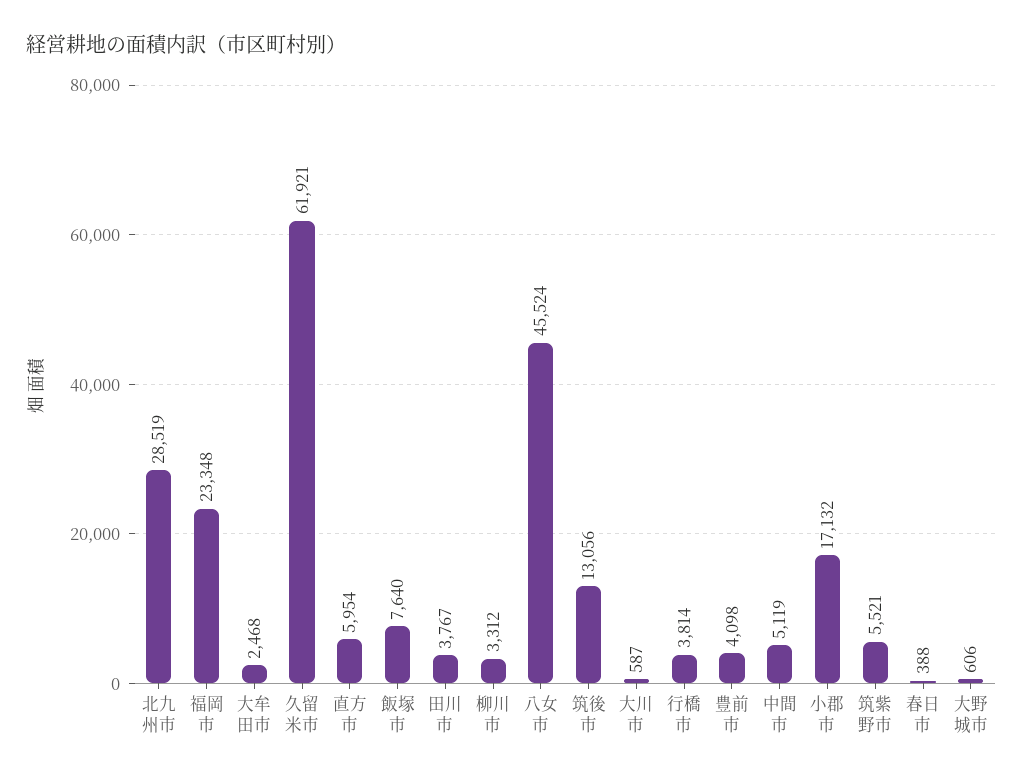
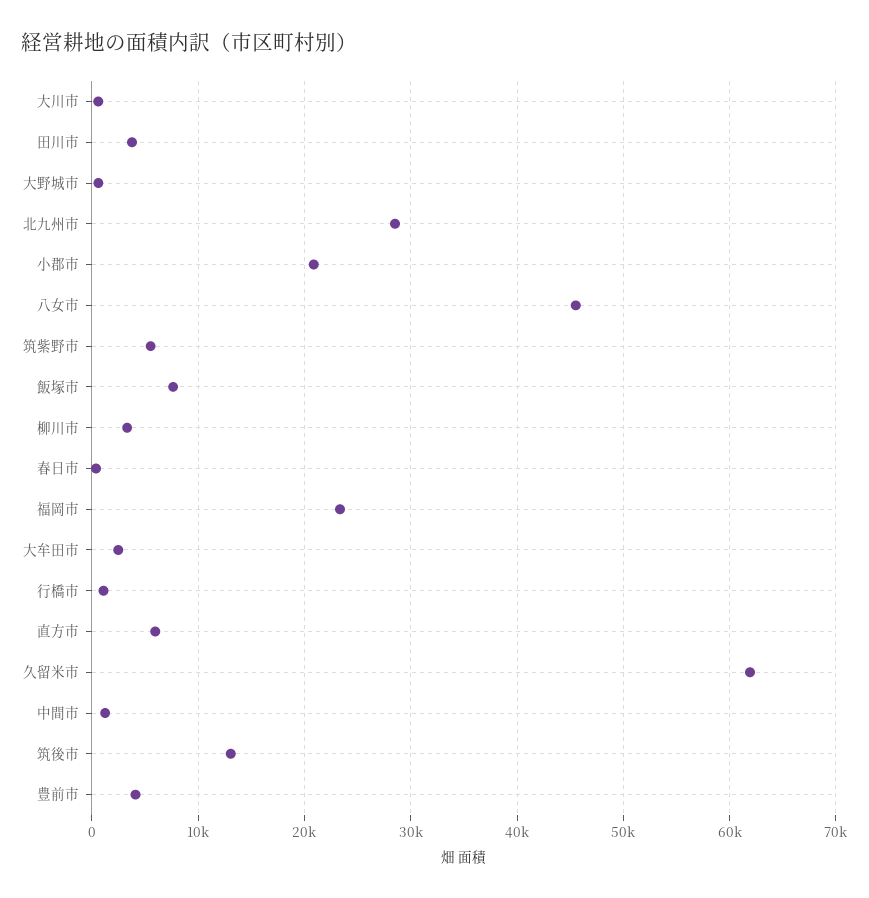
  {
    "北九州市": 28519,
    "福岡市": 23348,
    "大牟田市": 2468,
    "久留米市": 61921,
    "直方市": 5954,
    "飯塚市": 7640,
    "田川市": 3767,
    "柳川市": 3312,
    "八女市": 45524,
    "筑後市": 13056,
    "大川市": 587,
-   "行橋市": 3814,
+   "行橋市": 1000,
    "豊前市": 4098,
-   "中間市": 5119,
+   "中間市": 1000,
-   "小郡市": 17132,
+   "小郡市": 21000,
    "筑紫野市": 5521,
    "春日市": 388,
    "大野城市": 606
  }

